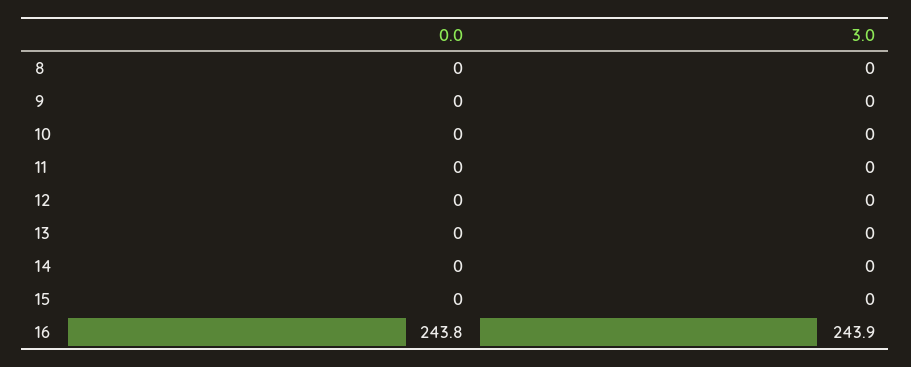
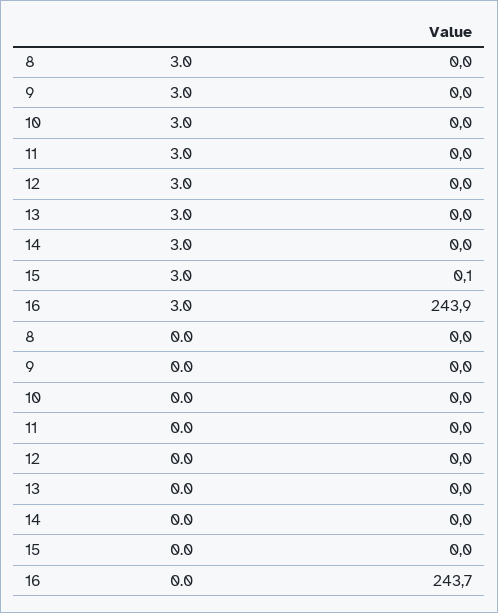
  {
    "0.0": {
      "8": 0,
      "9": 0,
      "10": 0,
      "11": 0,
      "12": 0,
      "13": 0,
      "14": 0,
      "15": 0,
-     "16": 243.8
+     "16": 243.7
    },
    "3.0": {
      "8": 0,
      "9": 0,
      "10": 0,
      "11": 0,
      "12": 0,
      "13": 0,
      "14": 0,
-     "15": 0,
+     "15": 0.1,
      "16": 243.9
    }
  }

